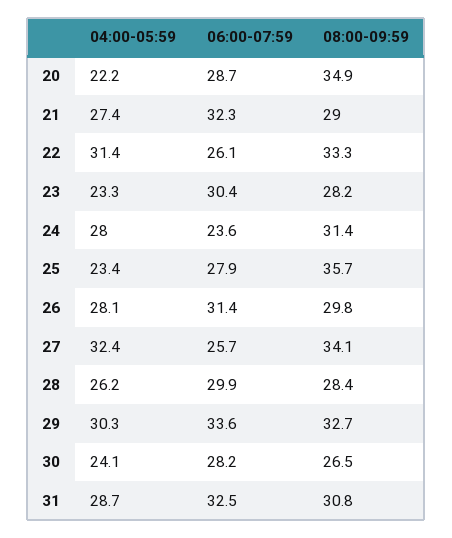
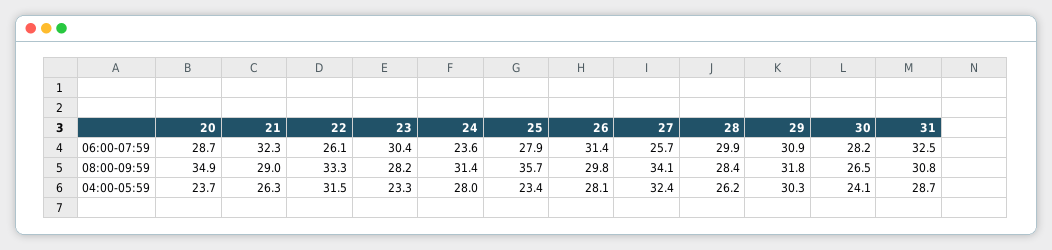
  {
    "04:00-05:59": {
-     "20": 22.2,
+     "20": 23.7,
-     "21": 27.4,
+     "21": 26.3,
-     "22": 31.4,
+     "22": 31.5,
      "23": 23.3,
      "24": 28,
      "25": 23.4,
      "26": 28.1,
      "27": 32.4,
      "28": 26.2,
      "29": 30.3,
      "30": 24.1,
      "31": 28.7
    },
    "06:00-07:59": {
      "20": 28.7,
      "21": 32.3,
      "22": 26.1,
      "23": 30.4,
      "24": 23.6,
      "25": 27.9,
      "26": 31.4,
      "27": 25.7,
      "28": 29.9,
-     "29": 33.6,
+     "29": 30.9,
      "30": 28.2,
      "31": 32.5
    },
    "08:00-09:59": {
      "20": 34.9,
      "21": 29,
      "22": 33.3,
      "23": 28.2,
      "24": 31.4,
      "25": 35.7,
      "26": 29.8,
      "27": 34.1,
      "28": 28.4,
-     "29": 32.7,
+     "29": 31.8,
      "30": 26.5,
      "31": 30.8
    }
  }

